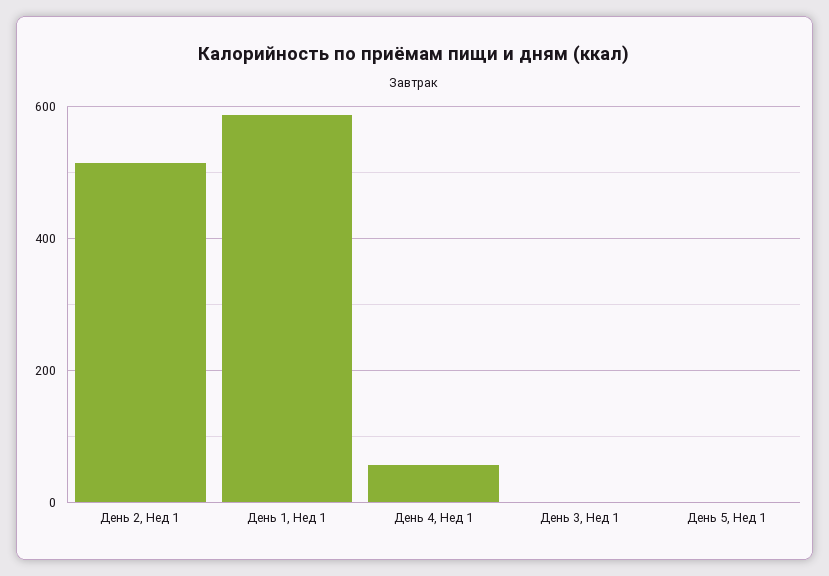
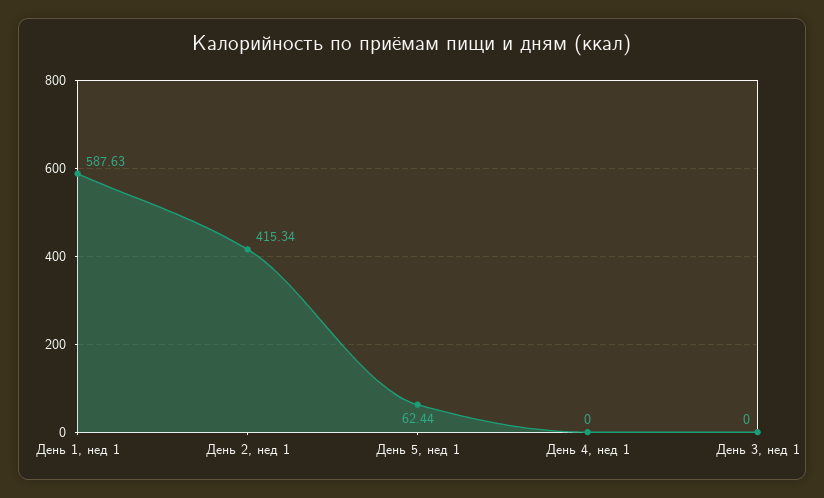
  {
-   "День 2, Нед 1": 520,
+   "День 2, Нед 1": 415.34,
    "День 1, Нед 1": 587.63,
-   "День 4, Нед 1": 60,
+   "День 4, Нед 1": 0,
    "День 3, Нед 1": 0,
-   "День 5, Нед 1": 0
+   "День 5, Нед 1": 62.44
  }

